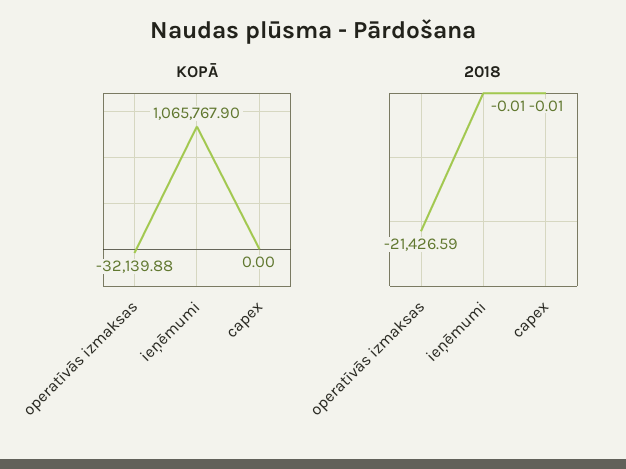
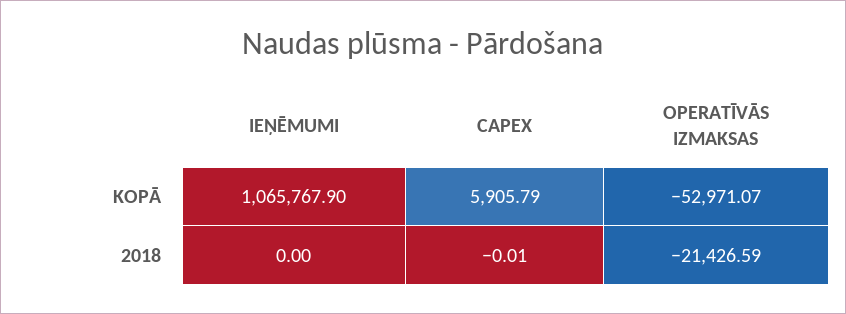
  {
    "KOPĀ": {
-     "operatīvās izmaksas": -32139.88,
+     "operatīvās izmaksas": -52971.07,
      "ieņēmumi": 1065767.9,
-     "capex": 0
+     "capex": 5905.79
    },
    "2018": {
      "operatīvās izmaksas": -21426.59,
-     "ieņēmumi": -0.01,
+     "ieņēmumi": 0,
      "capex": -0.01
    }
  }

